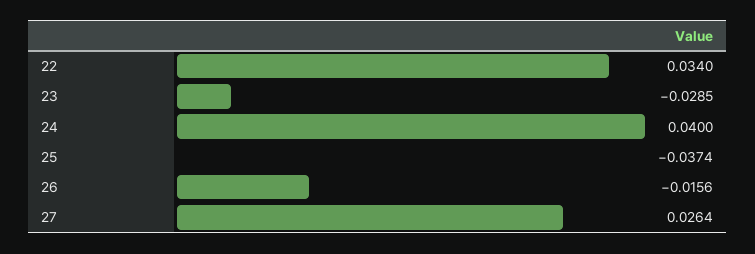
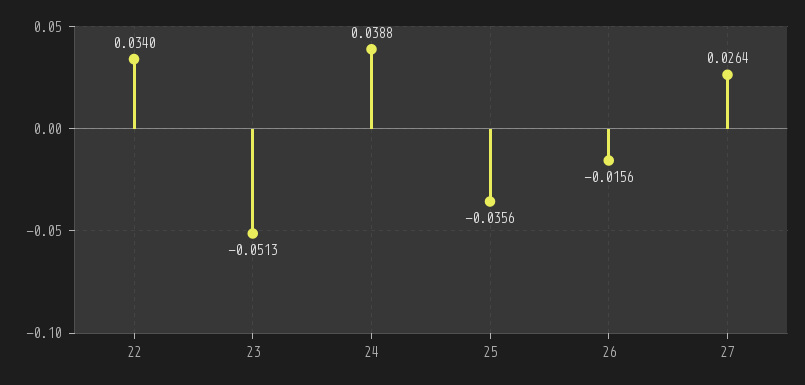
  {
    "22": 0.034,
-   "23": -0.0285,
+   "23": -0.0513,
-   "24": 0.04,
+   "24": 0.0388,
-   "25": -0.0374,
+   "25": -0.0356,
    "26": -0.0156,
    "27": 0.0264
  }

